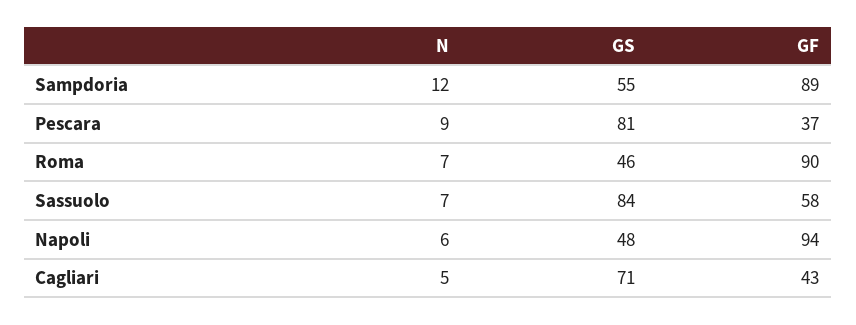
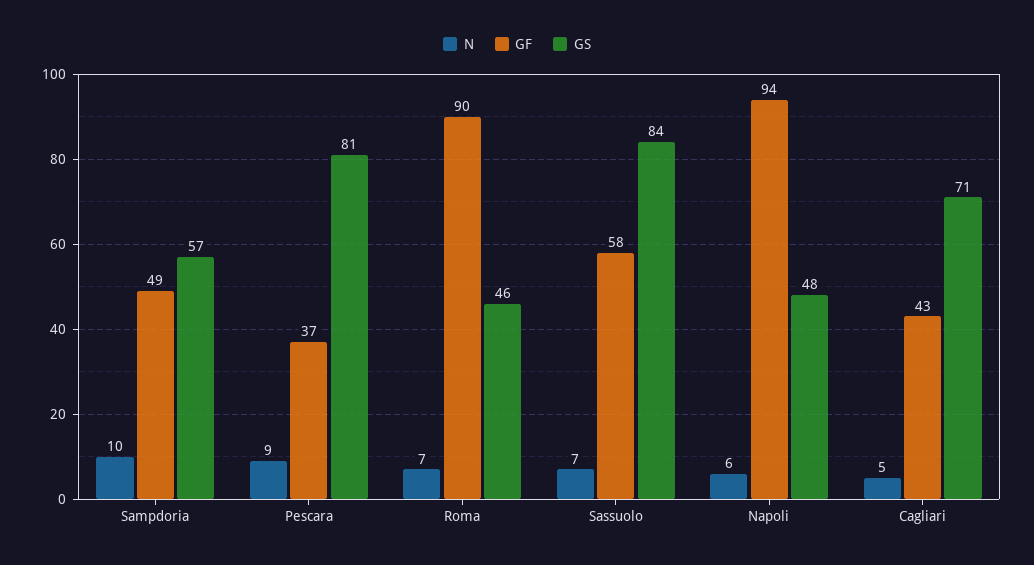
  {
    "N": {
-     "Sampdoria": 12,
+     "Sampdoria": 10,
      "Pescara": 9,
      "Roma": 7,
      "Sassuolo": 7,
      "Napoli": 6,
      "Cagliari": 5
    },
    "GS": {
-     "Sampdoria": 55,
+     "Sampdoria": 57,
      "Pescara": 81,
      "Roma": 46,
      "Sassuolo": 84,
      "Napoli": 48,
      "Cagliari": 71
    },
    "GF": {
-     "Sampdoria": 89,
+     "Sampdoria": 49,
      "Pescara": 37,
      "Roma": 90,
      "Sassuolo": 58,
      "Napoli": 94,
      "Cagliari": 43
    }
  }

